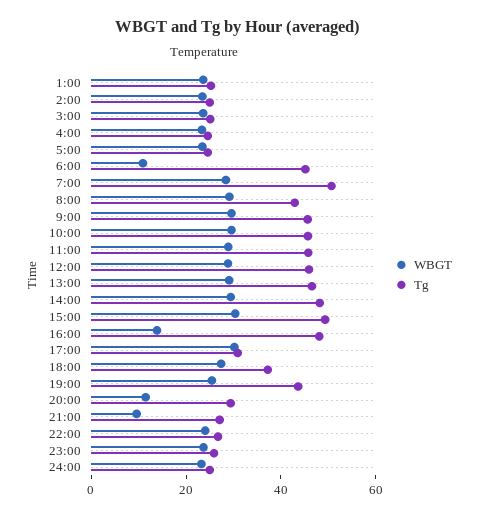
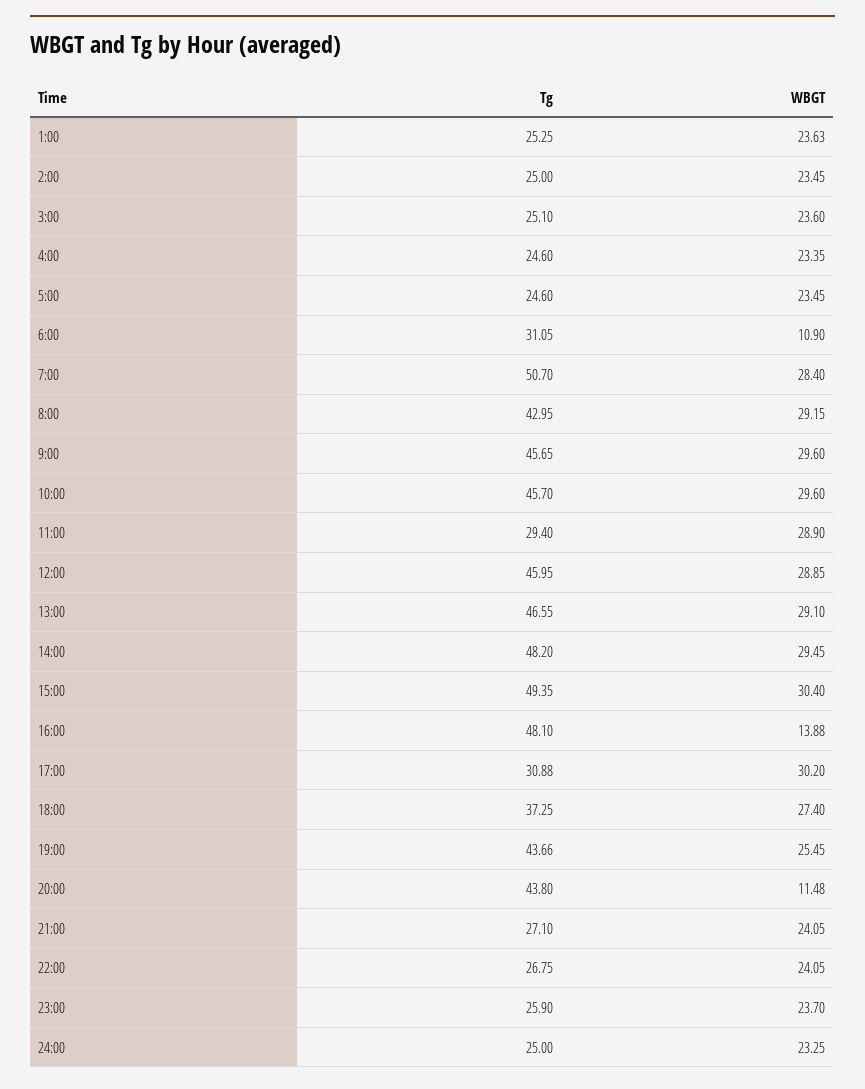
  {
    "WBGT": {
      "1:00": 23.63,
      "2:00": 23.45,
      "3:00": 23.6,
      "4:00": 23.35,
      "5:00": 23.45,
      "6:00": 10.9,
      "7:00": 28.4,
      "8:00": 29.15,
      "9:00": 29.6,
      "10:00": 29.6,
      "11:00": 28.9,
      "12:00": 28.85,
      "13:00": 29.1,
      "14:00": 29.45,
      "15:00": 30.4,
      "16:00": 13.88,
      "17:00": 30.2,
      "18:00": 27.4,
      "19:00": 25.45,
      "20:00": 11.48,
-     "21:00": 10,
+     "21:00": 24.05,
      "22:00": 24.05,
      "23:00": 23.7,
      "24:00": 23.25
    },
    "Tg": {
      "1:00": 25.25,
      "2:00": 25,
      "3:00": 25.1,
      "4:00": 24.6,
      "5:00": 24.6,
-     "6:00": 45,
+     "6:00": 31.05,
      "7:00": 50.7,
      "8:00": 42.95,
      "9:00": 45.65,
      "10:00": 45.7,
-     "11:00": 45,
+     "11:00": 29.4,
      "12:00": 45.95,
      "13:00": 46.55,
      "14:00": 48.2,
      "15:00": 49.35,
      "16:00": 48.1,
      "17:00": 30.88,
      "18:00": 37.25,
      "19:00": 43.66,
-     "20:00": 30,
+     "20:00": 43.8,
      "21:00": 27.1,
      "22:00": 26.75,
      "23:00": 25.9,
      "24:00": 25
    }
  }

